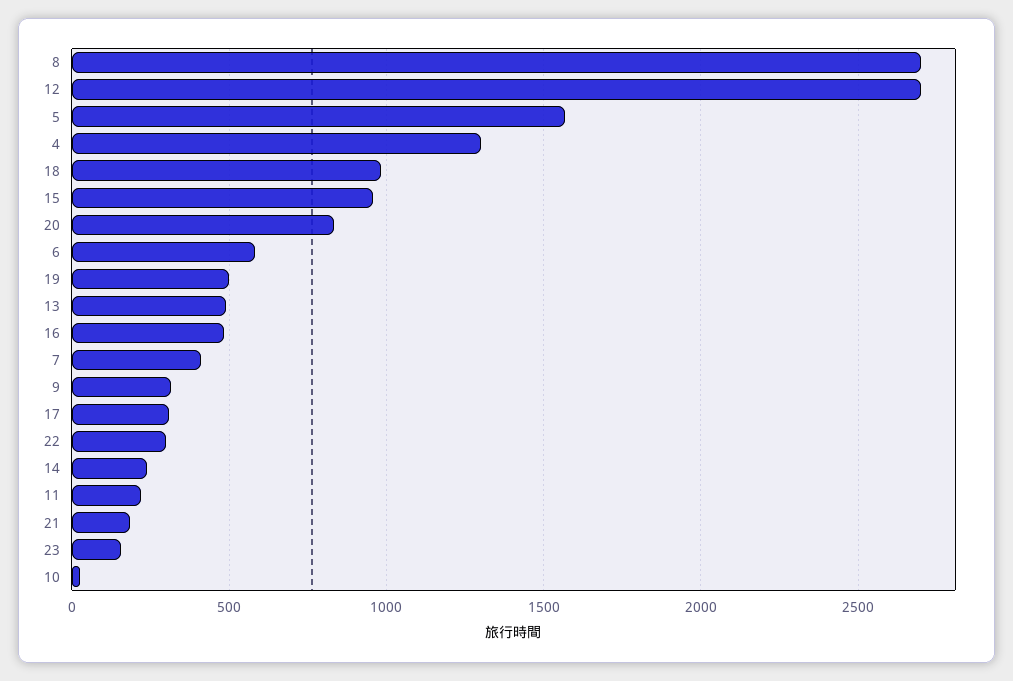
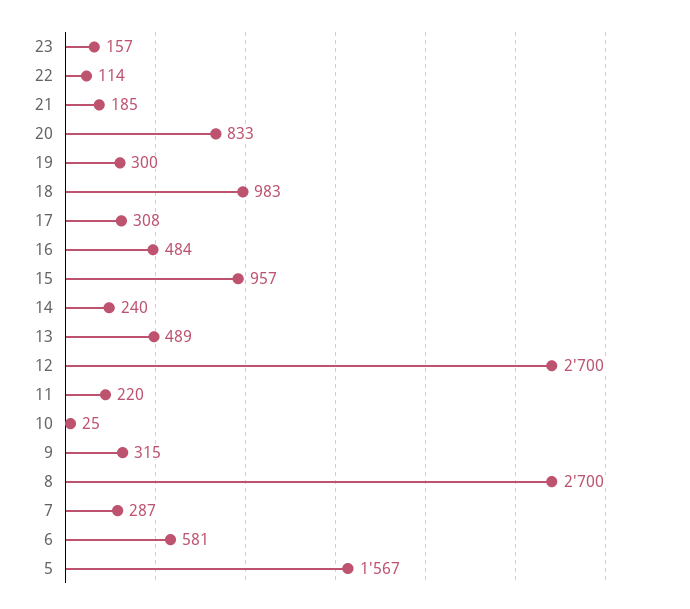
  {
    "8": 2700,
    "12": 2700,
    "5": 1567,
-   "4": 1300,
    "18": 983,
    "15": 957,
    "20": 833,
    "6": 581,
-   "19": 500,
+   "19": 300,
    "13": 489,
    "16": 484,
-   "7": 400,
+   "7": 287,
    "9": 315,
    "17": 308,
-   "22": 300,
+   "22": 114,
    "14": 240,
    "11": 220,
    "21": 185,
    "23": 157,
    "10": 25
  }

